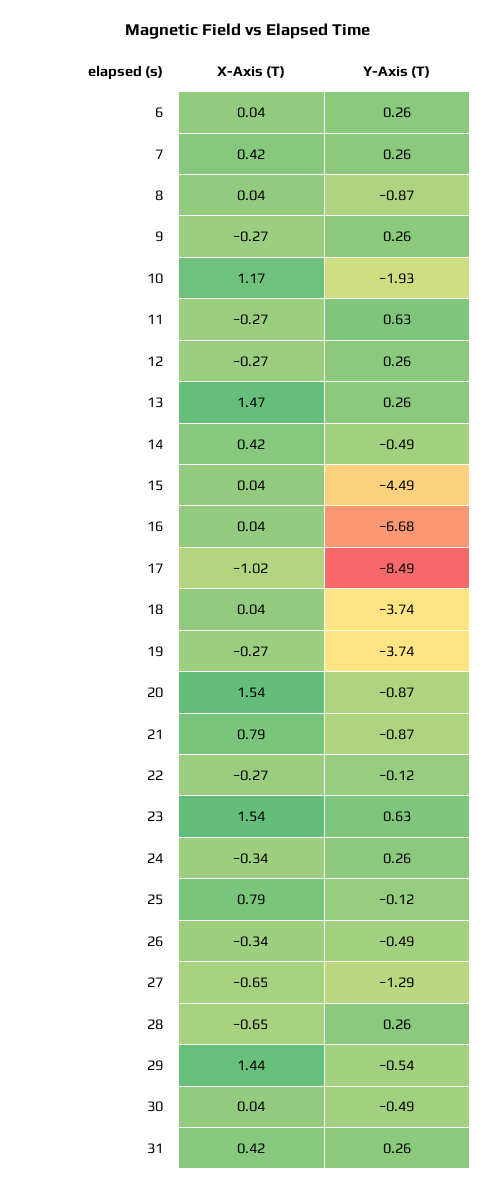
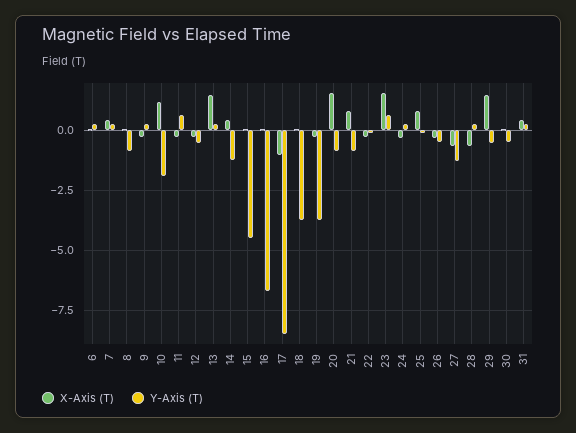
  {
    "X-Axis (T)": {
      "6": 0.04,
      "7": 0.42,
      "8": 0.04,
      "9": -0.27,
      "10": 1.17,
      "11": -0.27,
      "12": -0.27,
      "13": 1.47,
      "14": 0.42,
      "15": 0.04,
      "16": 0.04,
      "17": -1.02,
      "18": 0.04,
      "19": -0.27,
      "20": 1.54,
      "21": 0.79,
      "22": -0.27,
      "23": 1.54,
      "24": -0.34,
      "25": 0.79,
      "26": -0.34,
      "27": -0.65,
      "28": -0.65,
      "29": 1.44,
      "30": 0.04,
      "31": 0.42
    },
    "Y-Axis (T)": {
      "6": 0.26,
      "7": 0.26,
      "8": -0.87,
      "9": 0.26,
      "10": -1.93,
      "11": 0.63,
-     "12": 0.26,
+     "12": -0.5,
      "13": 0.26,
-     "14": -0.49,
+     "14": -1.25,
      "15": -4.49,
      "16": -6.68,
      "17": -8.49,
      "18": -3.74,
      "19": -3.74,
      "20": -0.87,
      "21": -0.87,
      "22": -0.12,
      "23": 0.63,
      "24": 0.26,
      "25": -0.12,
      "26": -0.49,
      "27": -1.29,
      "28": 0.26,
      "29": -0.54,
      "30": -0.49,
      "31": 0.26
    }
  }

